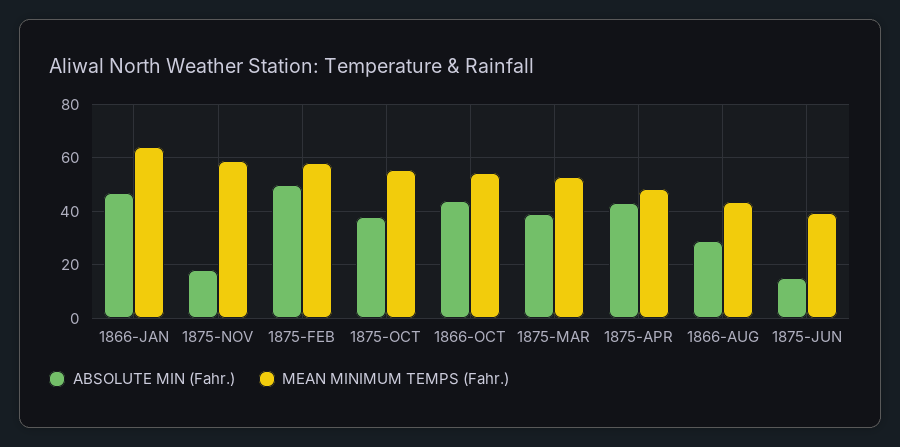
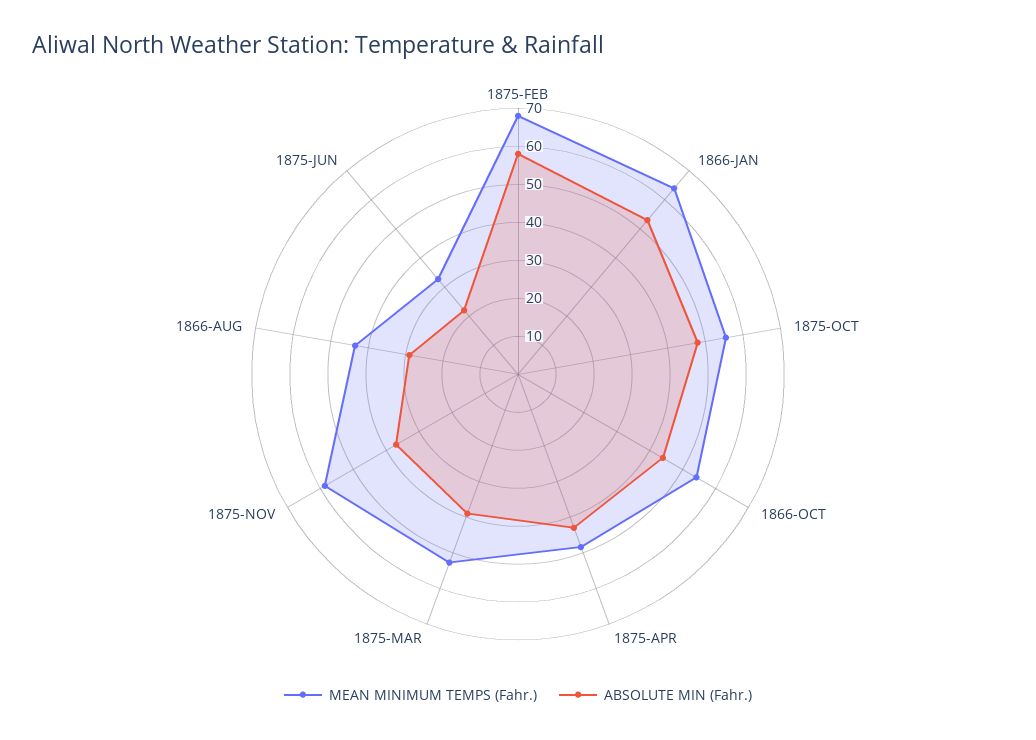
  {
    "ABSOLUTE MIN (Fahr.)": {
-     "1866-JAN": 47.5,
+     "1866-JAN": 52.5,
-     "1875-NOV": 17.5,
+     "1875-NOV": 37.5,
-     "1875-FEB": 50,
+     "1875-FEB": 57.5,
-     "1875-OCT": 37.5,
+     "1875-OCT": 47.5,
      "1866-OCT": 45,
      "1875-MAR": 40,
      "1875-APR": 42.5,
      "1866-AUG": 30,
-     "1875-JUN": 15
+     "1875-JUN": 22.5
    },
    "MEAN MINIMUM TEMPS (Fahr.)": {
      "1866-JAN": 65,
      "1875-NOV": 57.5,
-     "1875-FEB": 57.5,
+     "1875-FEB": 67.5,
      "1875-OCT": 55,
      "1866-OCT": 55,
      "1875-MAR": 52.5,
      "1875-APR": 47.5,
      "1866-AUG": 42.5,
-     "1875-JUN": 40
+     "1875-JUN": 32.5
    }
  }

